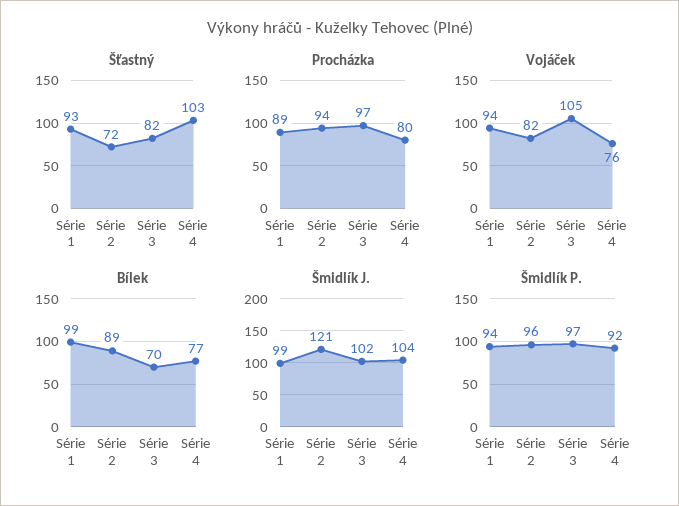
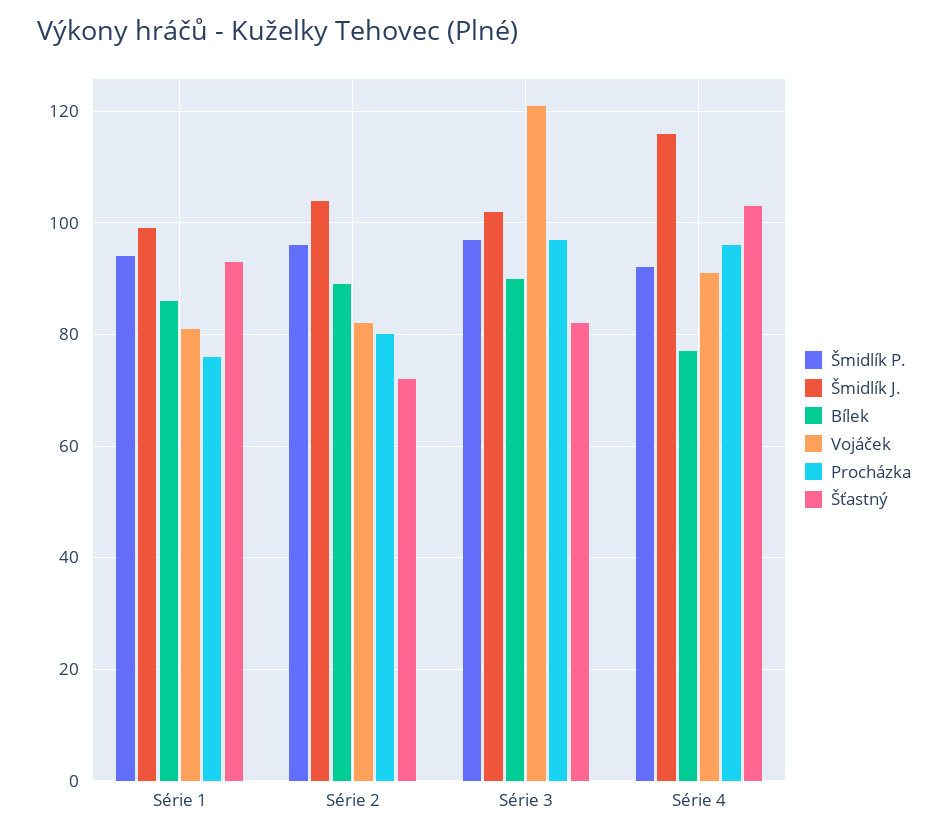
  {
    "Šťastný": {
      "Série 1": 93,
      "Série 2": 72,
      "Série 3": 82,
      "Série 4": 103
    },
    "Procházka": {
-     "Série 1": 89,
+     "Série 1": 75,
-     "Série 2": 94,
+     "Série 2": 80,
      "Série 3": 97,
-     "Série 4": 80
+     "Série 4": 95
    },
    "Vojáček": {
-     "Série 1": 94,
+     "Série 1": 80,
      "Série 2": 82,
-     "Série 3": 105,
+     "Série 3": 120,
-     "Série 4": 76
+     "Série 4": 90
    },
    "Bílek": {
-     "Série 1": 99,
+     "Série 1": 85,
      "Série 2": 89,
-     "Série 3": 70,
+     "Série 3": 90,
      "Série 4": 77
    },
    "Šmidlík J.": {
      "Série 1": 99,
-     "Série 2": 121,
+     "Série 2": 105,
      "Série 3": 102,
-     "Série 4": 104
+     "Série 4": 115
    },
    "Šmidlík P.": {
      "Série 1": 94,
      "Série 2": 96,
      "Série 3": 97,
      "Série 4": 92
    }
  }

